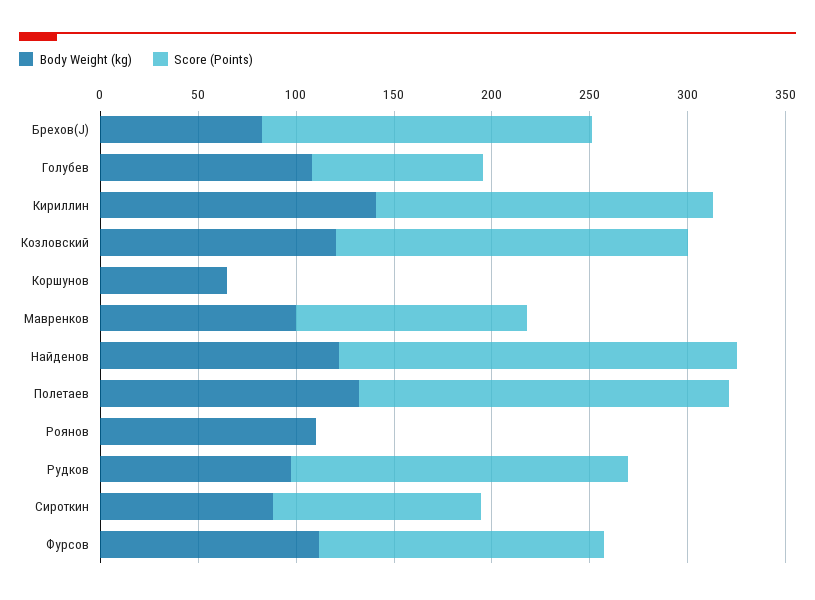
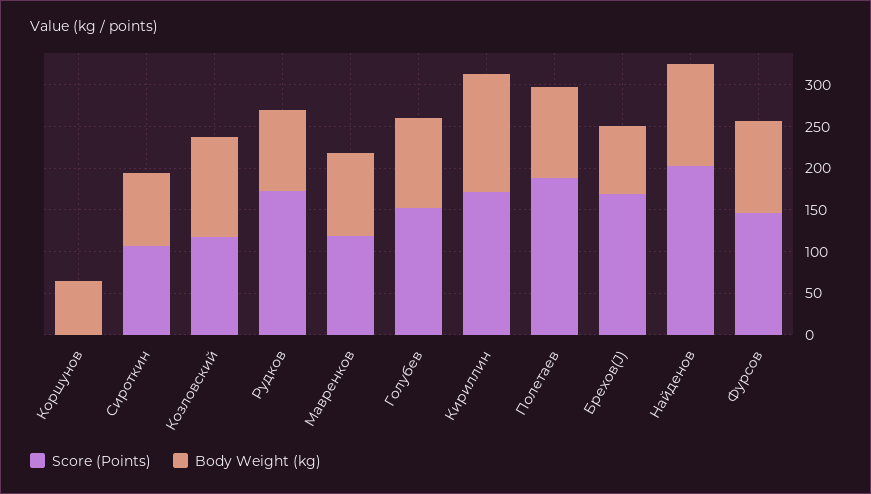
  {
    "Body Weight (kg)": {
      "Брехов(J)": 80,
      "Голубев": 110,
      "Кириллин": 140,
      "Козловский": 120,
      "Коршунов": 60,
      "Мавренков": 100,
      "Найденов": 120,
-     "Полетаев": 130,
+     "Полетаев": 110,
-     "Роянов": 110,
      "Рудков": 100,
      "Сироткин": 90,
      "Фурсов": 110
    },
    "Score (Points)": {
      "Брехов(J)": 170,
-     "Голубев": 90,
+     "Голубев": 150,
      "Кириллин": 170,
-     "Козловский": 180,
+     "Козловский": 120,
      "Коршунов": 0,
      "Мавренков": 120,
      "Найденов": 200,
      "Полетаев": 190,
-     "Роянов": 0,
      "Рудков": 170,
      "Сироткин": 110,
      "Фурсов": 150
    }
  }

